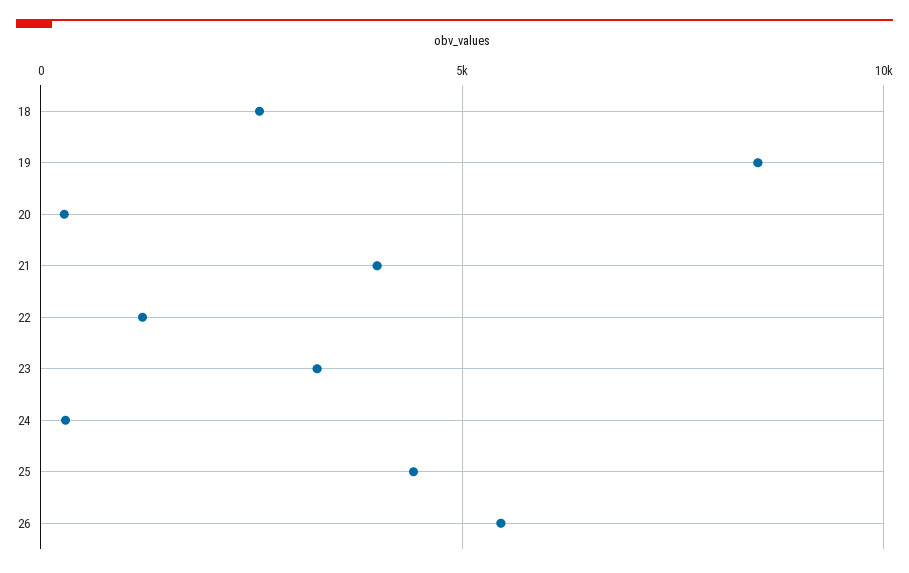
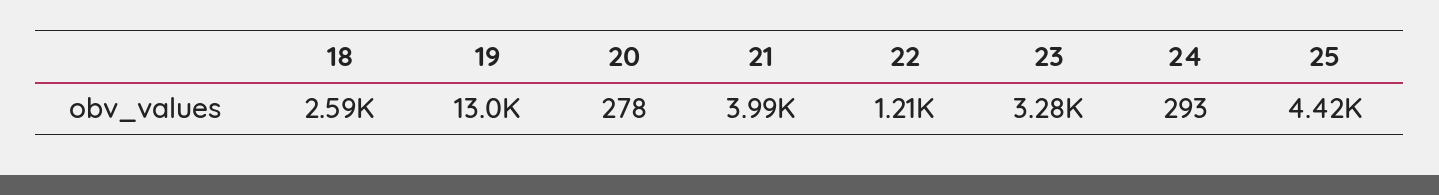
  {
    "18": 2590,
-   "19": 8500,
+   "19": 13000,
    "20": 278,
    "21": 3990,
    "22": 1210,
    "23": 3280,
    "24": 293,
-   "25": 4420,
+   "25": 4420
-   "26": 5500
  }

